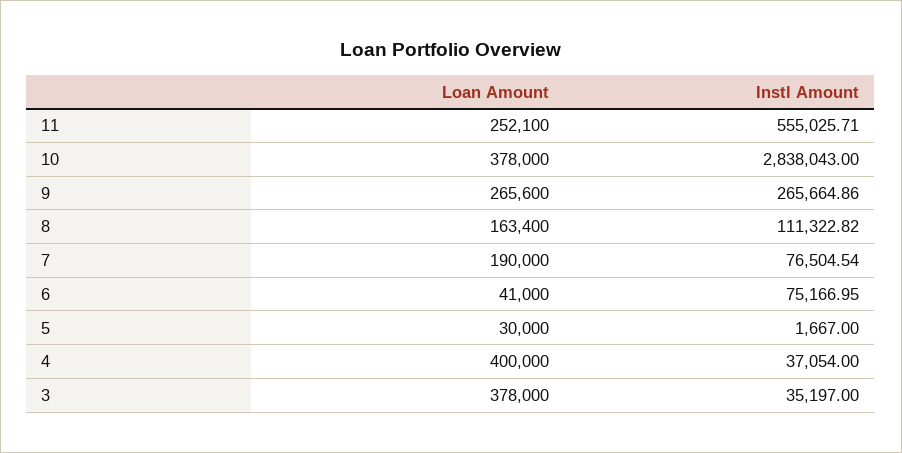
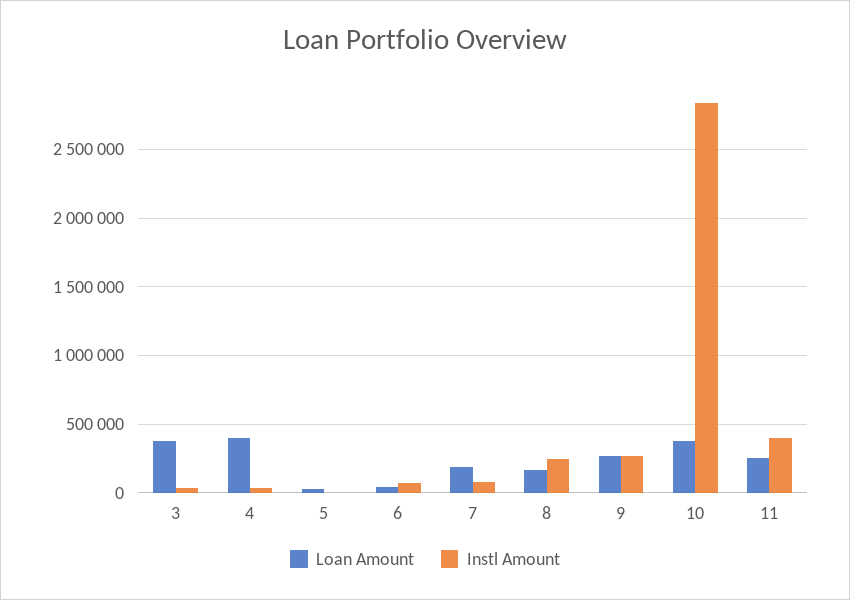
  {
    "Loan Amount": {
      "11": 252100,
      "10": 378000,
      "9": 265600,
      "8": 163400,
      "7": 190000,
      "6": 41000,
      "5": 30000,
      "4": 400000,
      "3": 378000
    },
    "Instl Amount": {
-     "11": 555025.71,
+     "11": 400000,
      "10": 2838043,
      "9": 265664.86,
-     "8": 111322.82,
+     "8": 250000,
      "7": 76504.54,
      "6": 75166.95,
      "5": 1667,
      "4": 37054,
      "3": 35197
    }
  }

